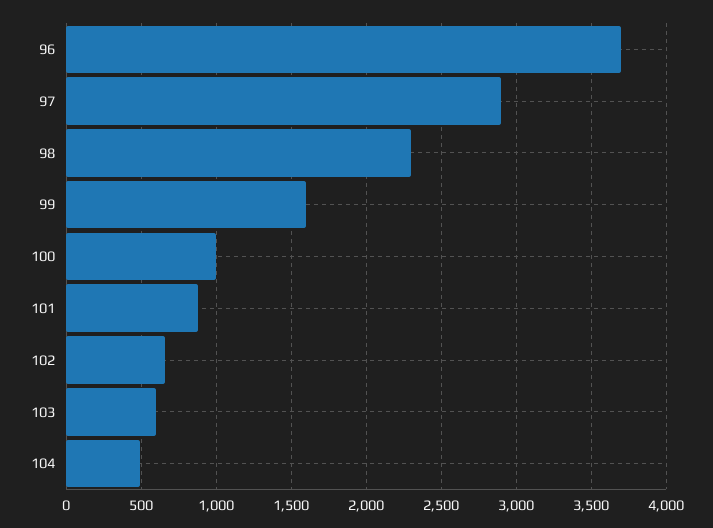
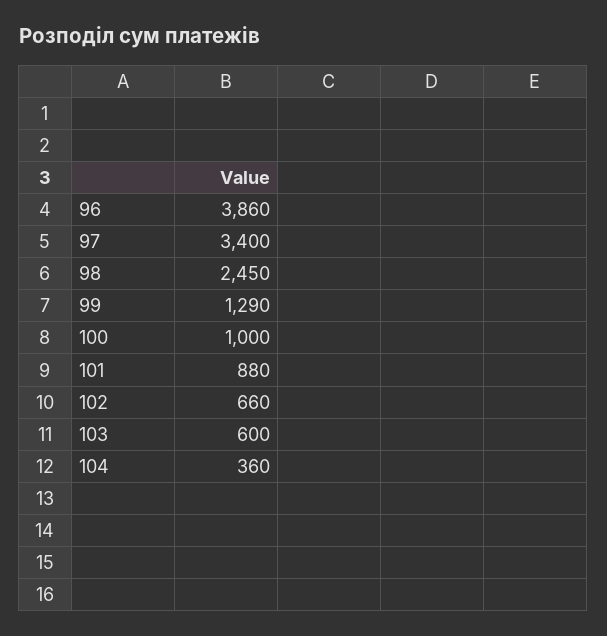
  {
-   "96": 3700,
+   "96": 3860,
-   "97": 2900,
+   "97": 3400,
-   "98": 2300,
+   "98": 2450,
-   "99": 1600,
+   "99": 1290,
    "100": 1000,
    "101": 880,
    "102": 660,
    "103": 600,
-   "104": 500
+   "104": 360
  }

